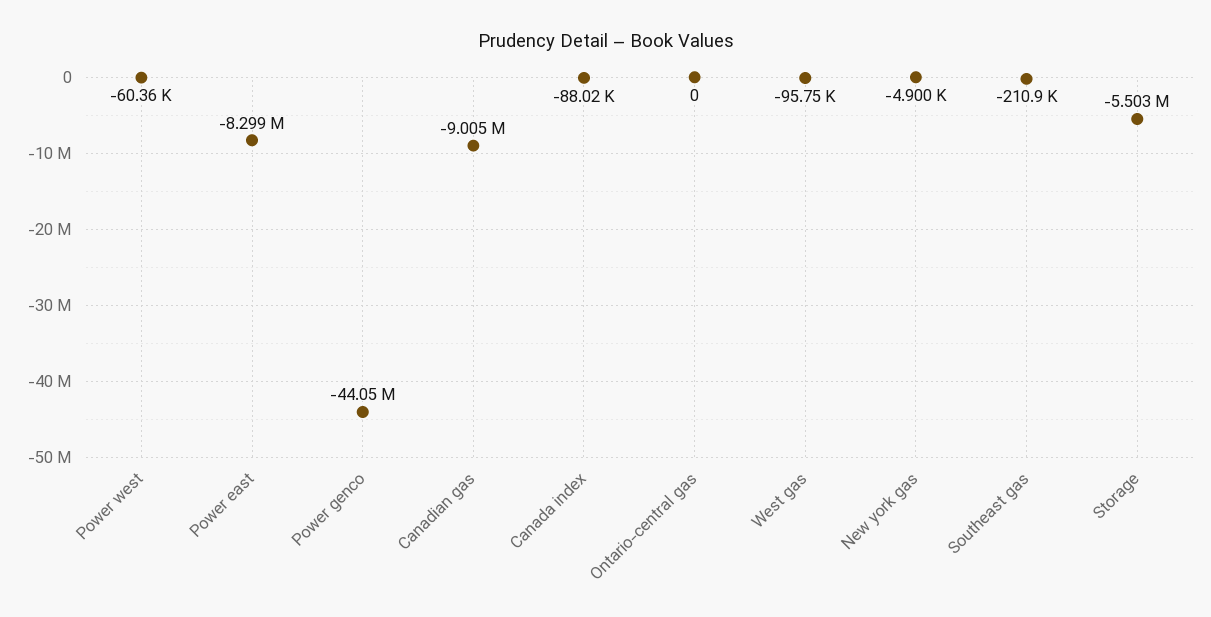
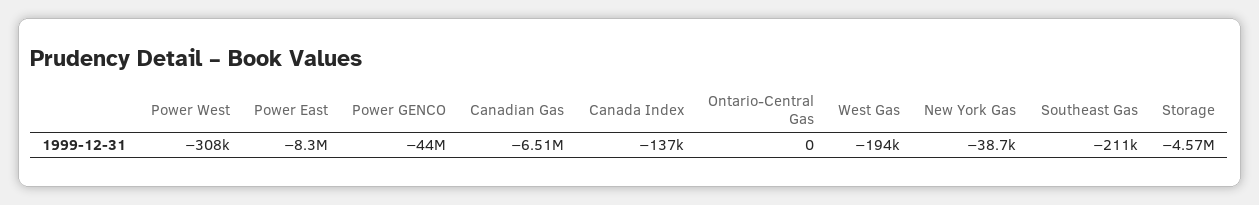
  {
-   "Power west": -60360,
+   "Power west": -308000,
    "Power east": -8299000,
    "Power genco": -44050000,
-   "Canadian gas": -9005000,
+   "Canadian gas": -6510000,
-   "Canada index": -88020,
+   "Canada index": -137000,
    "Ontario-central gas": 0,
-   "West gas": -95750,
+   "West gas": -194000,
-   "New york gas": -4900,
+   "New york gas": -38700,
    "Southeast gas": -210900,
-   "Storage": -5503000
+   "Storage": -4570000
  }

